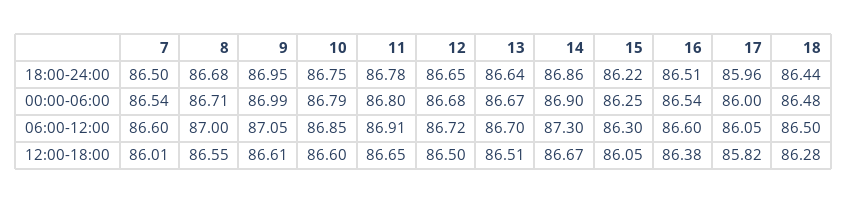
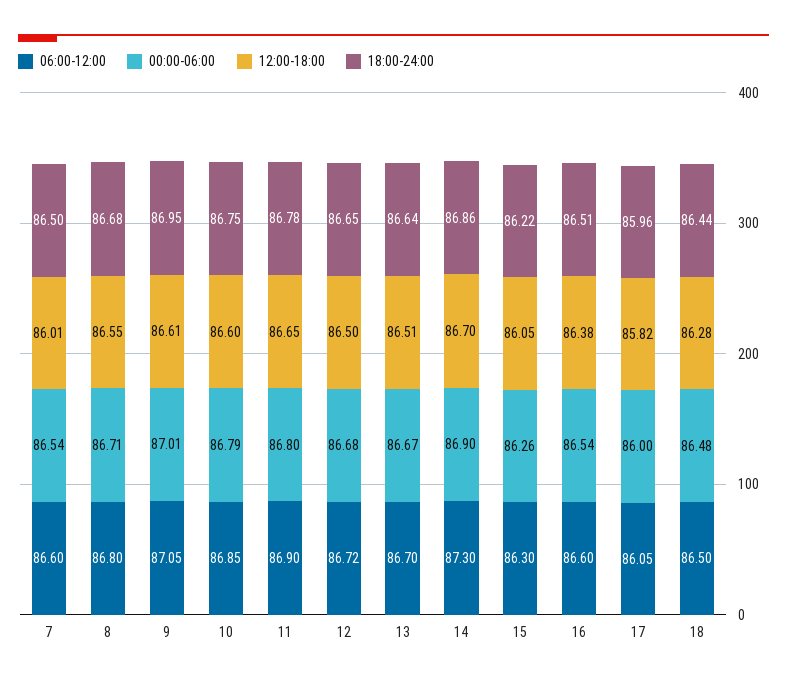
  {
    "18:00-24:00": {
      "7": 86.5,
      "8": 86.68,
      "9": 86.95,
      "10": 86.75,
      "11": 86.78,
      "12": 86.65,
      "13": 86.64,
      "14": 86.86,
      "15": 86.22,
      "16": 86.51,
      "17": 85.96,
      "18": 86.44
    },
    "00:00-06:00": {
      "7": 86.54,
      "8": 86.71,
-     "9": 86.99,
+     "9": 87.01,
      "10": 86.79,
      "11": 86.8,
      "12": 86.68,
      "13": 86.67,
      "14": 86.9,
-     "15": 86.25,
+     "15": 86.26,
      "16": 86.54,
      "17": 86,
      "18": 86.48
    },
    "06:00-12:00": {
      "7": 86.6,
-     "8": 87,
+     "8": 86.8,
      "9": 87.05,
      "10": 86.85,
-     "11": 86.91,
+     "11": 86.9,
      "12": 86.72,
      "13": 86.7,
      "14": 87.3,
      "15": 86.3,
      "16": 86.6,
      "17": 86.05,
      "18": 86.5
    },
    "12:00-18:00": {
      "7": 86.01,
      "8": 86.55,
      "9": 86.61,
      "10": 86.6,
      "11": 86.65,
      "12": 86.5,
      "13": 86.51,
-     "14": 86.67,
+     "14": 86.7,
      "15": 86.05,
      "16": 86.38,
      "17": 85.82,
      "18": 86.28
    }
  }

